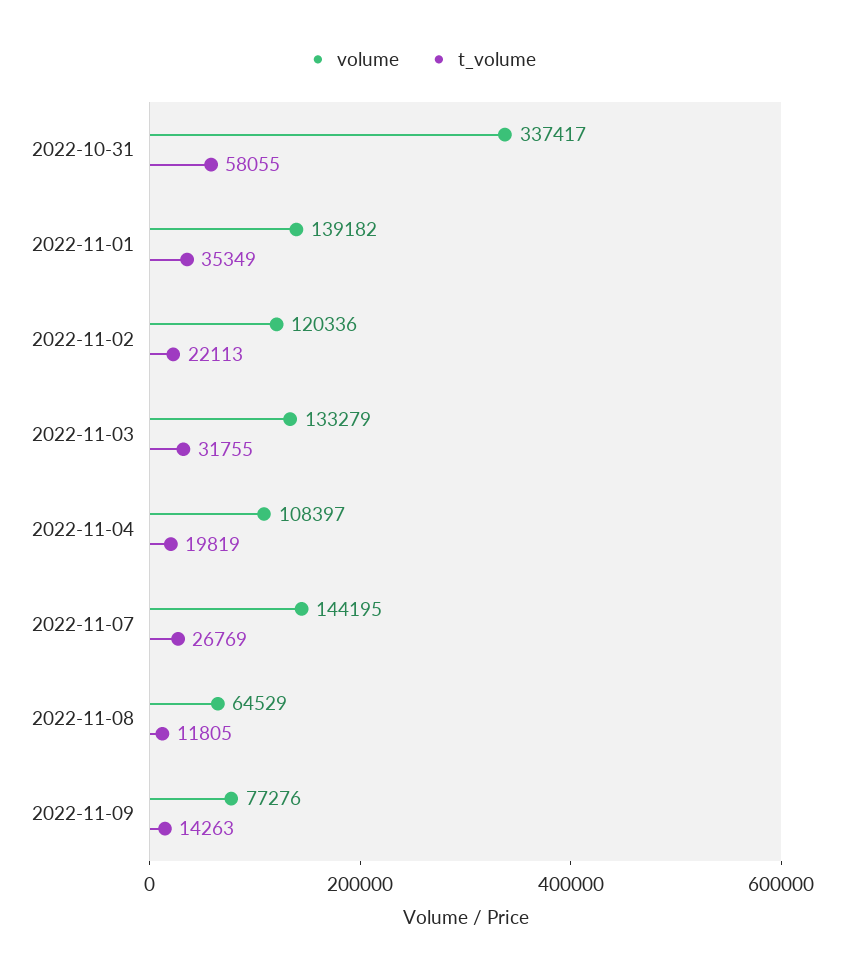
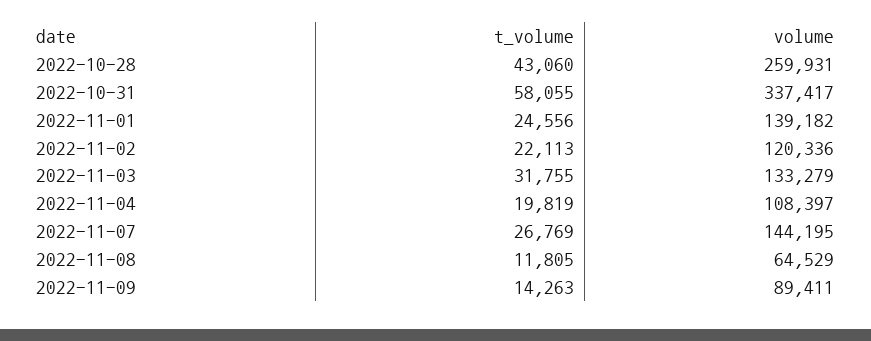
  {
    "volume": {
      "2022-10-31": 337417,
      "2022-11-01": 139182,
      "2022-11-02": 120336,
      "2022-11-03": 133279,
      "2022-11-04": 108397,
      "2022-11-07": 144195,
      "2022-11-08": 64529,
-     "2022-11-09": 77276
+     "2022-11-09": 89411,
+     "2022-10-28": 259931
    },
    "t_volume": {
      "2022-10-31": 58055,
-     "2022-11-01": 35349,
+     "2022-11-01": 24556,
      "2022-11-02": 22113,
      "2022-11-03": 31755,
      "2022-11-04": 19819,
      "2022-11-07": 26769,
      "2022-11-08": 11805,
-     "2022-11-09": 14263
+     "2022-11-09": 14263,
+     "2022-10-28": 43060
    }
  }

